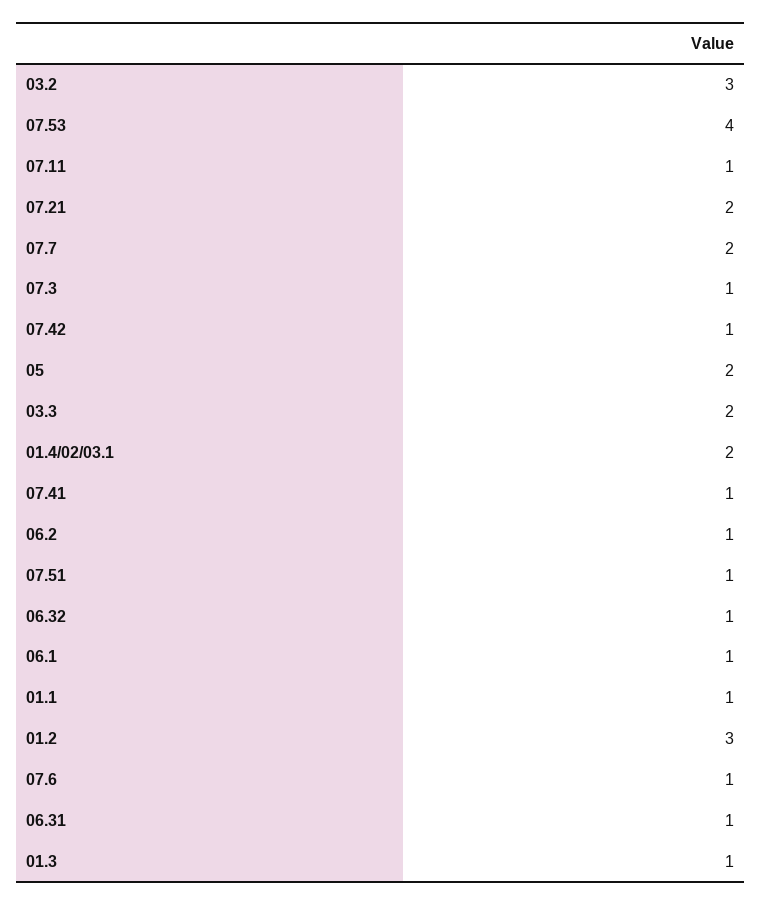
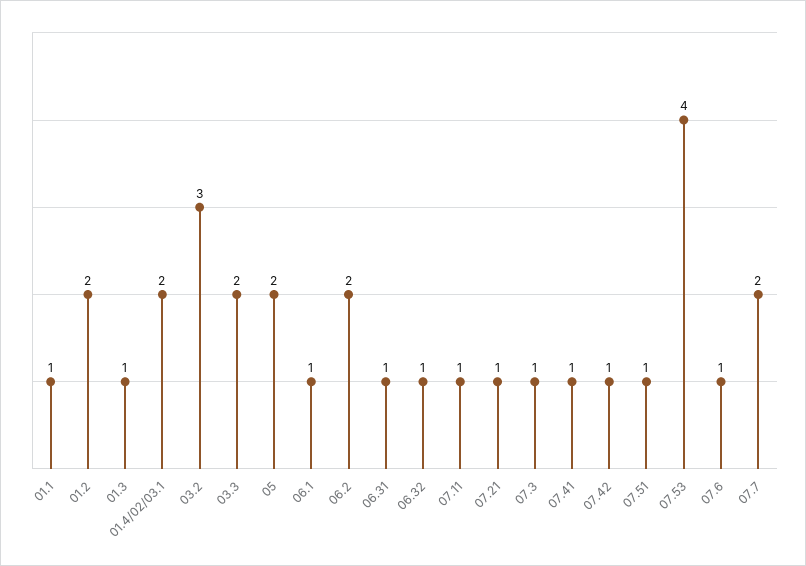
  {
    "03.2": 3,
    "07.53": 4,
    "07.11": 1,
-   "07.21": 2,
+   "07.21": 1,
    "07.7": 2,
    "07.3": 1,
    "07.42": 1,
    "05": 2,
    "03.3": 2,
    "01.4/02/03.1": 2,
    "07.41": 1,
-   "06.2": 1,
+   "06.2": 2,
    "07.51": 1,
    "06.32": 1,
    "06.1": 1,
    "01.1": 1,
-   "01.2": 3,
+   "01.2": 2,
    "07.6": 1,
    "06.31": 1,
    "01.3": 1
  }

